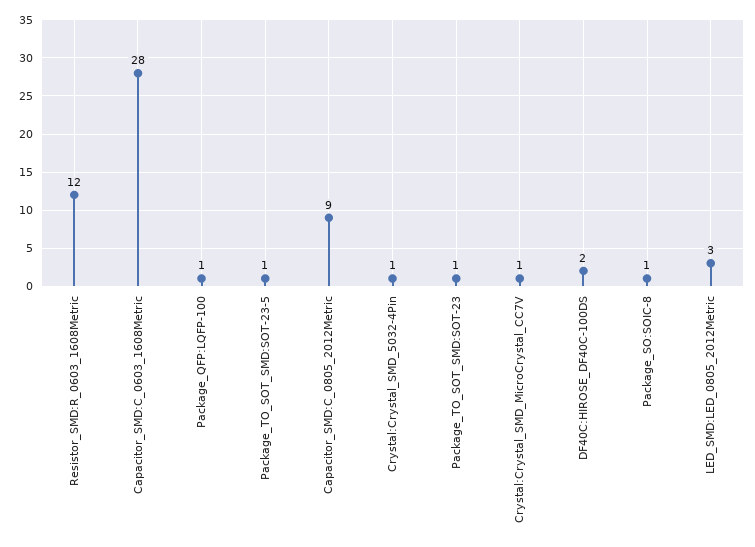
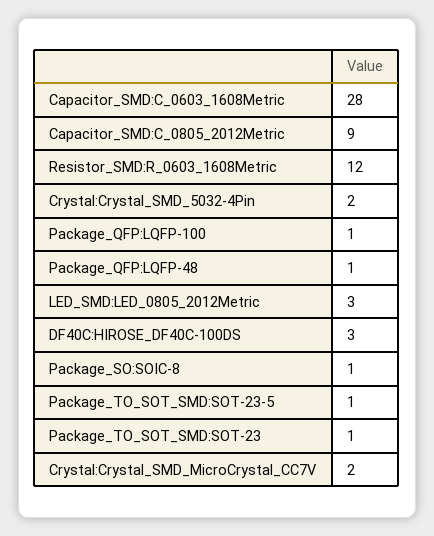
  {
    "Resistor_SMD:R_0603_1608Metric": 12,
    "Capacitor_SMD:C_0603_1608Metric": 28,
    "Package_QFP:LQFP-100": 1,
    "Package_TO_SOT_SMD:SOT-23-5": 1,
    "Capacitor_SMD:C_0805_2012Metric": 9,
-   "Crystal:Crystal_SMD_5032-4Pin": 1,
+   "Crystal:Crystal_SMD_5032-4Pin": 2,
    "Package_TO_SOT_SMD:SOT-23": 1,
-   "Crystal:Crystal_SMD_MicroCrystal_CC7V": 1,
+   "Crystal:Crystal_SMD_MicroCrystal_CC7V": 2,
-   "DF40C:HIROSE_DF40C-100DS": 2,
+   "DF40C:HIROSE_DF40C-100DS": 3,
    "Package_SO:SOIC-8": 1,
-   "LED_SMD:LED_0805_2012Metric": 3
+   "LED_SMD:LED_0805_2012Metric": 3,
+   "Package_QFP:LQFP-48": 1
  }

